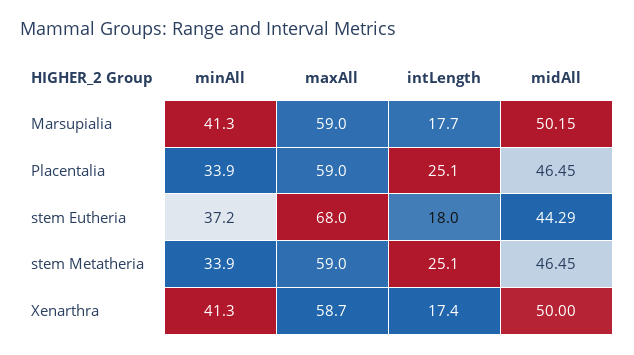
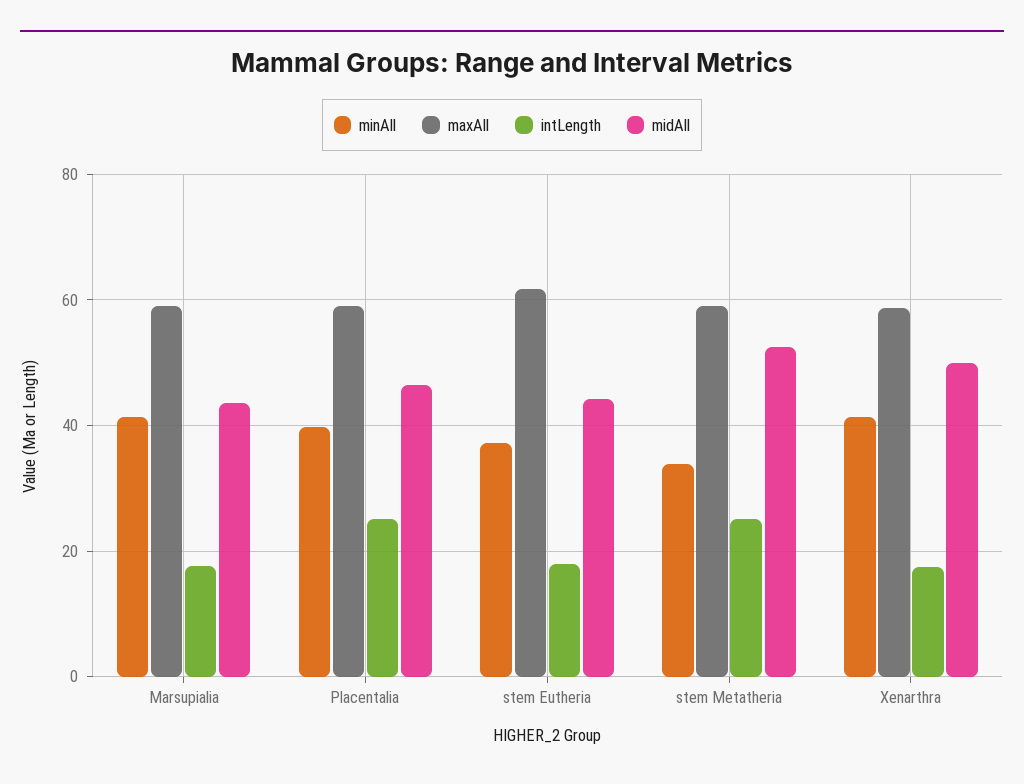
  {
    "minAll": {
      "Marsupialia": 41.3,
-     "Placentalia": 33.9,
+     "Placentalia": 40,
      "stem Eutheria": 37.2,
      "stem Metatheria": 33.9,
      "Xenarthra": 41.3
    },
    "maxAll": {
      "Marsupialia": 59,
      "Placentalia": 59,
-     "stem Eutheria": 68,
+     "stem Eutheria": 62,
      "stem Metatheria": 59,
      "Xenarthra": 58.7
    },
    "intLength": {
      "Marsupialia": 17.7,
      "Placentalia": 25.1,
      "stem Eutheria": 18,
      "stem Metatheria": 25.1,
      "Xenarthra": 17.4
    },
    "midAll": {
-     "Marsupialia": 50.15,
+     "Marsupialia": 44,
      "Placentalia": 46.45,
      "stem Eutheria": 44.29,
-     "stem Metatheria": 46.45,
+     "stem Metatheria": 52,
      "Xenarthra": 50
    }
  }

